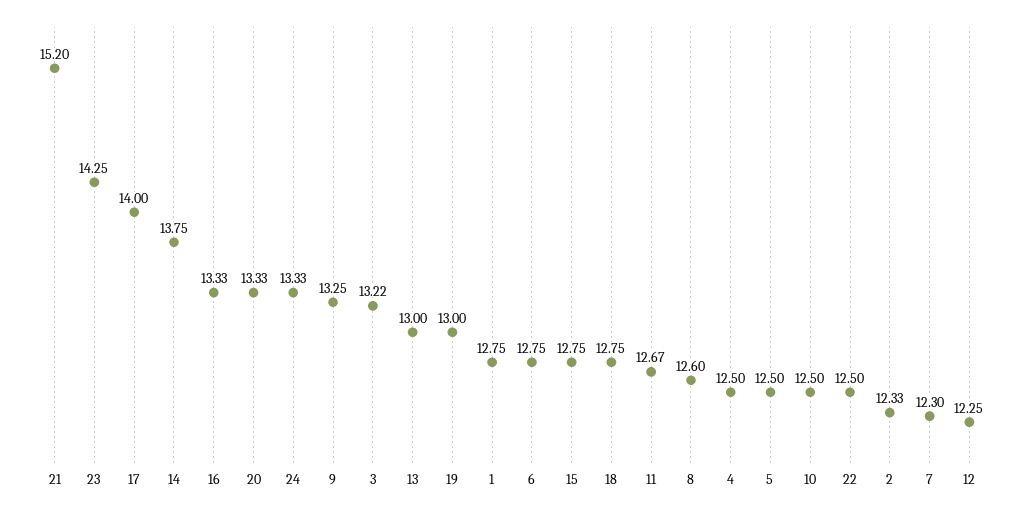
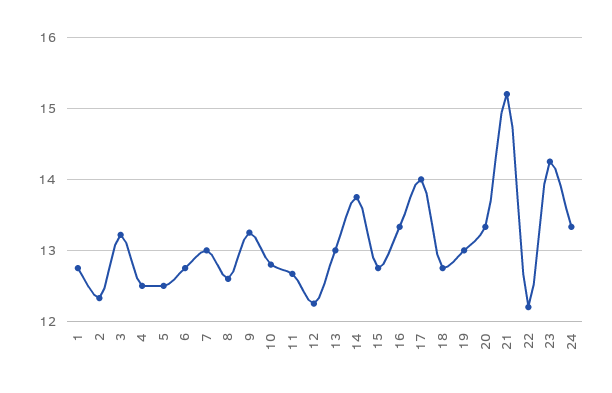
  {
    "21": 15.2,
    "23": 14.25,
    "17": 14,
    "14": 13.75,
    "16": 13.33,
    "20": 13.33,
    "24": 13.33,
    "9": 13.25,
    "3": 13.22,
    "13": 13,
    "19": 13,
    "1": 12.75,
    "6": 12.75,
    "15": 12.75,
    "18": 12.75,
    "11": 12.67,
    "8": 12.6,
    "4": 12.5,
    "5": 12.5,
-   "10": 12.5,
+   "10": 12.8,
-   "22": 12.5,
+   "22": 12.2,
    "2": 12.33,
-   "7": 12.3,
+   "7": 13,
    "12": 12.25
  }

